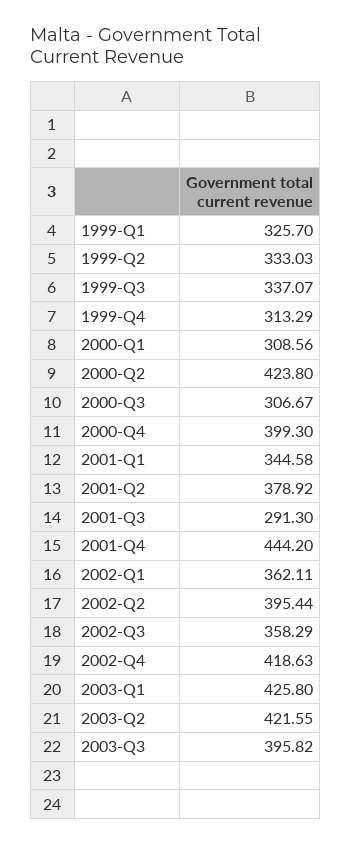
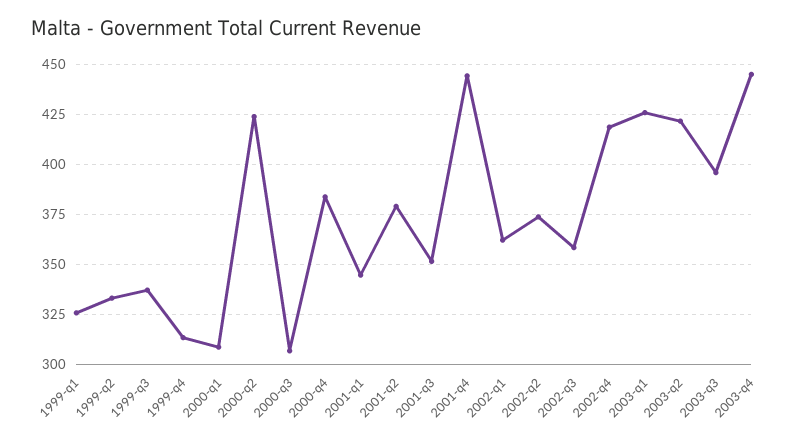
  {
    "1999-Q1": 325.7,
    "1999-Q2": 333.03,
    "1999-Q3": 337.07,
    "1999-Q4": 313.29,
    "2000-Q1": 308.56,
    "2000-Q2": 423.8,
    "2000-Q3": 306.67,
-   "2000-Q4": 399.3,
+   "2000-Q4": 385,
    "2001-Q1": 344.58,
    "2001-Q2": 378.92,
-   "2001-Q3": 291.3,
+   "2001-Q3": 350,
    "2001-Q4": 444.2,
    "2002-Q1": 362.11,
-   "2002-Q2": 395.44,
+   "2002-Q2": 375,
    "2002-Q3": 358.29,
    "2002-Q4": 418.63,
    "2003-Q1": 425.8,
    "2003-Q2": 421.55,
-   "2003-Q3": 395.82
+   "2003-Q3": 395.82,
+   "2003-q4": 445
  }

